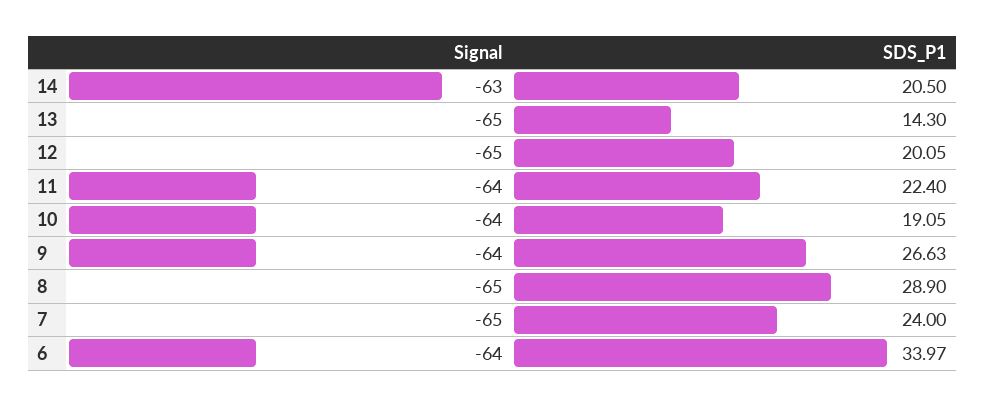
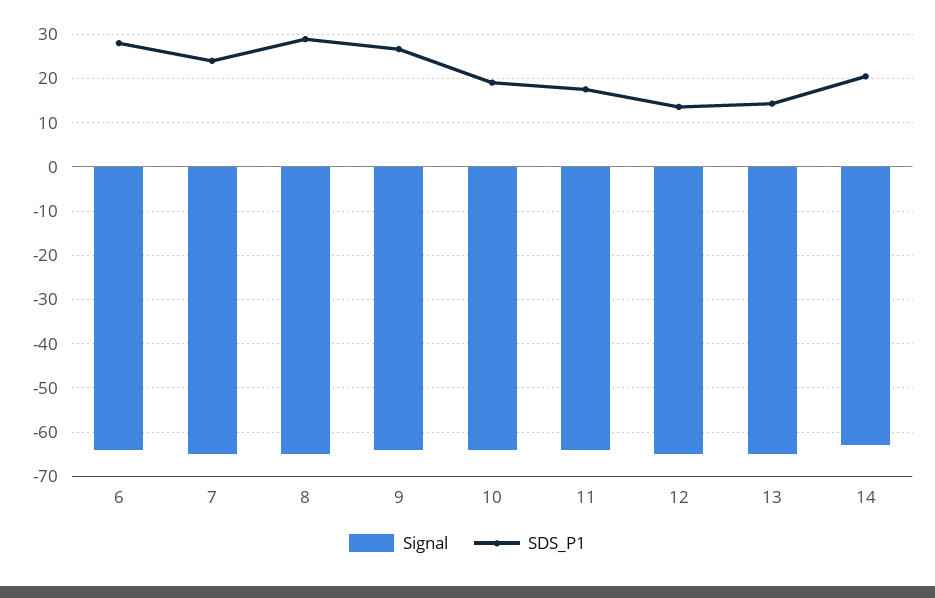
  {
    "Signal": {
      "14": -63,
      "13": -65,
      "12": -65,
      "11": -64,
      "10": -64,
      "9": -64,
      "8": -65,
      "7": -65,
      "6": -64
    },
    "SDS_P1": {
      "14": 20.5,
      "13": 14.3,
-     "12": 20.05,
+     "12": 14,
-     "11": 22.4,
+     "11": 18,
      "10": 19.05,
      "9": 26.63,
      "8": 28.9,
      "7": 24,
-     "6": 33.97
+     "6": 28
    }
  }

